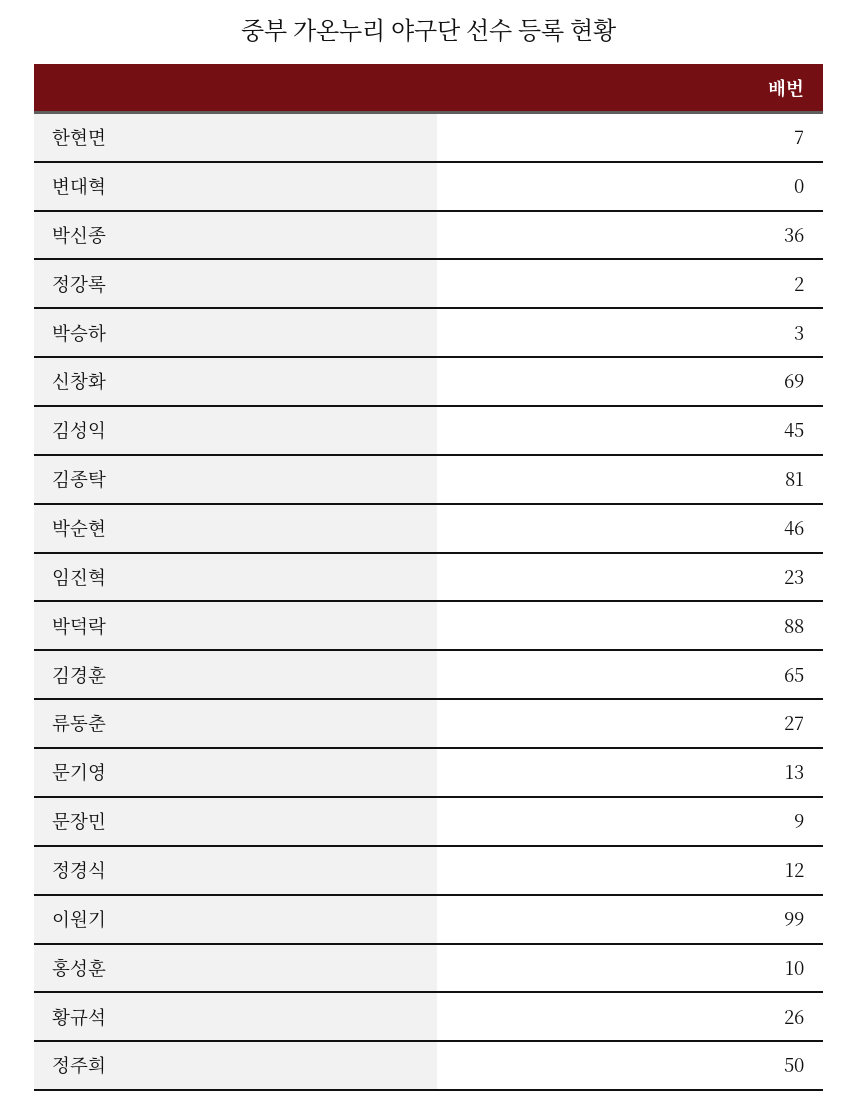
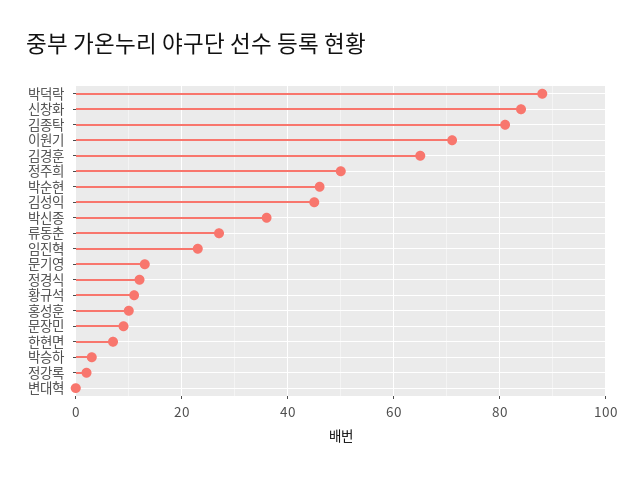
  {
    "한현면": 7,
    "변대혁": 0,
    "박신종": 36,
    "정강록": 2,
    "박승하": 3,
-   "신창화": 69,
+   "신창화": 85,
    "김성익": 45,
    "김종탁": 81,
    "박순현": 46,
    "임진혁": 23,
    "박덕락": 88,
    "김경훈": 65,
    "류동춘": 27,
    "문기영": 13,
    "문장민": 9,
    "정경식": 12,
-   "이원기": 99,
+   "이원기": 70,
    "홍성훈": 10,
-   "황규석": 26,
+   "황규석": 10,
    "정주희": 50
  }

